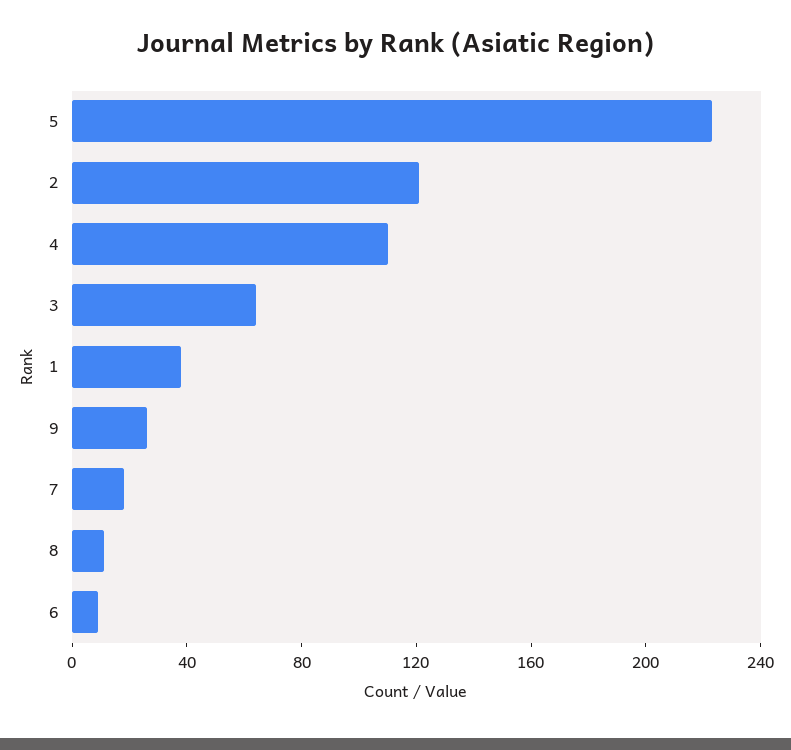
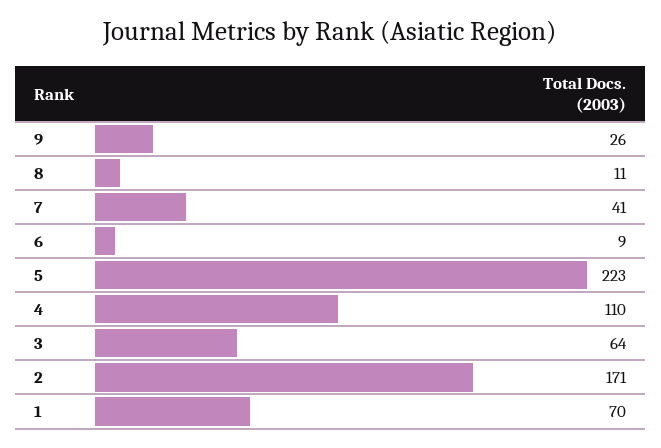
  {
    "5": 223,
-   "2": 120,
+   "2": 171,
    "4": 110,
    "3": 64,
-   "1": 40,
+   "1": 70,
    "9": 26,
-   "7": 20,
+   "7": 41,
    "8": 11,
    "6": 9
  }

